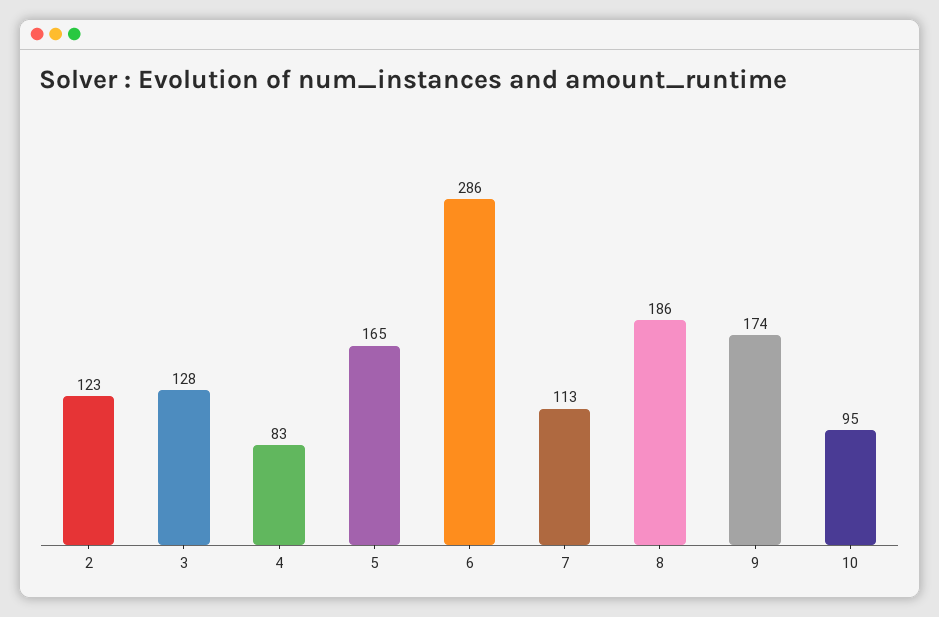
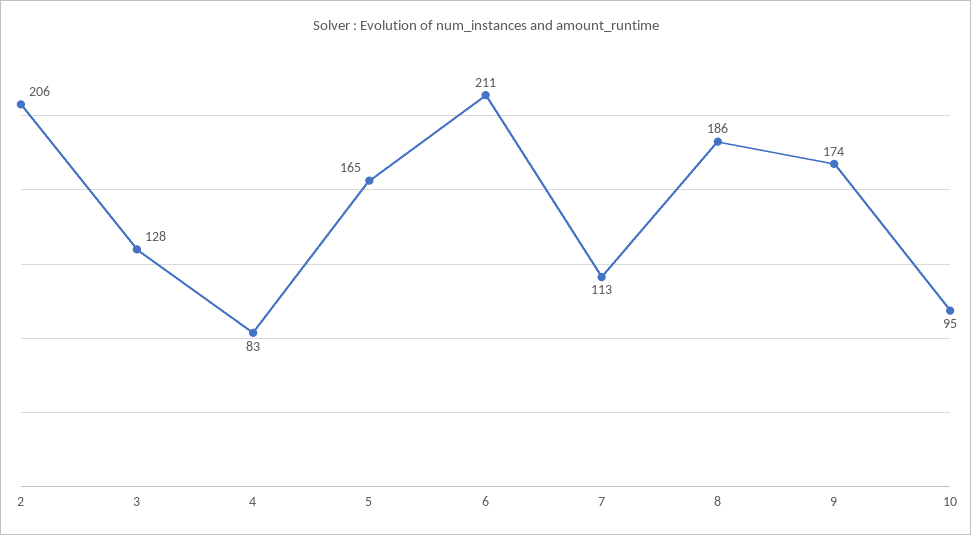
  {
-   "2": 123,
+   "2": 206,
    "3": 128,
    "4": 83,
    "5": 165,
-   "6": 286,
+   "6": 211,
    "7": 113,
    "8": 186,
    "9": 174,
    "10": 95
  }

